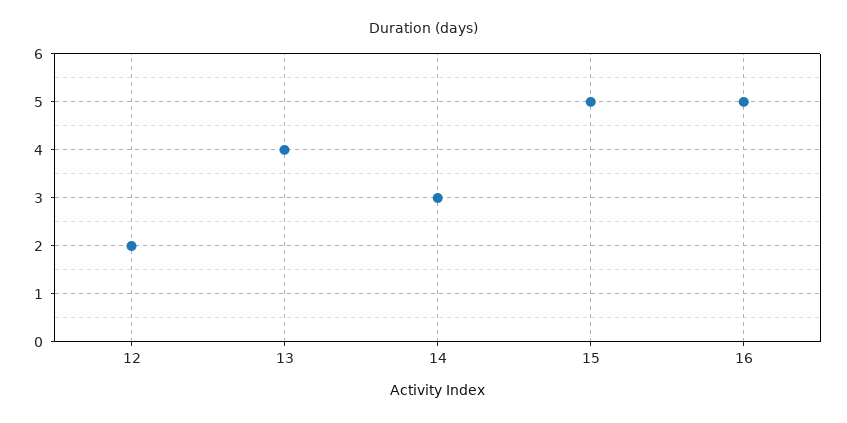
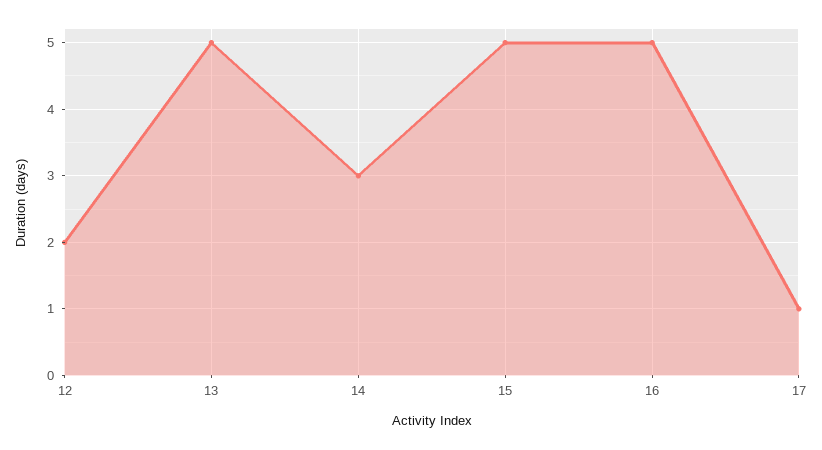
  {
    "12": 2,
-   "13": 4,
+   "13": 5,
    "14": 3,
    "15": 5,
-   "16": 5
+   "16": 5,
+   "17": 1
  }

